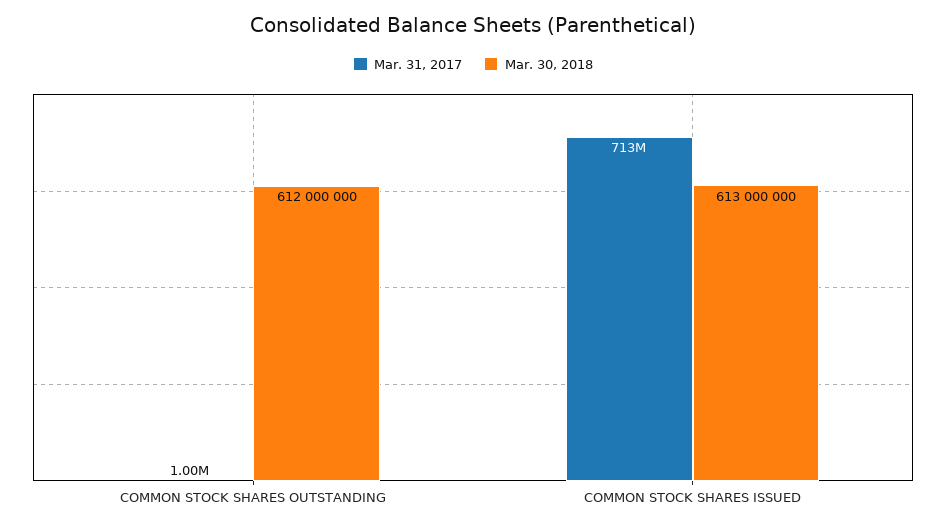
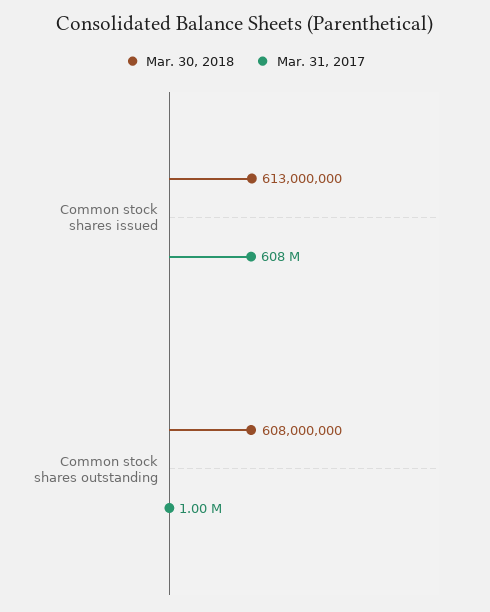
  {
    "Mar. 31, 2017": {
      "COMMON STOCK SHARES OUTSTANDING": 1000000,
-     "COMMON STOCK SHARES ISSUED": 713000000
+     "COMMON STOCK SHARES ISSUED": 608000000
    },
    "Mar. 30, 2018": {
-     "COMMON STOCK SHARES OUTSTANDING": 612000000,
+     "COMMON STOCK SHARES OUTSTANDING": 608000000,
      "COMMON STOCK SHARES ISSUED": 613000000
    }
  }

